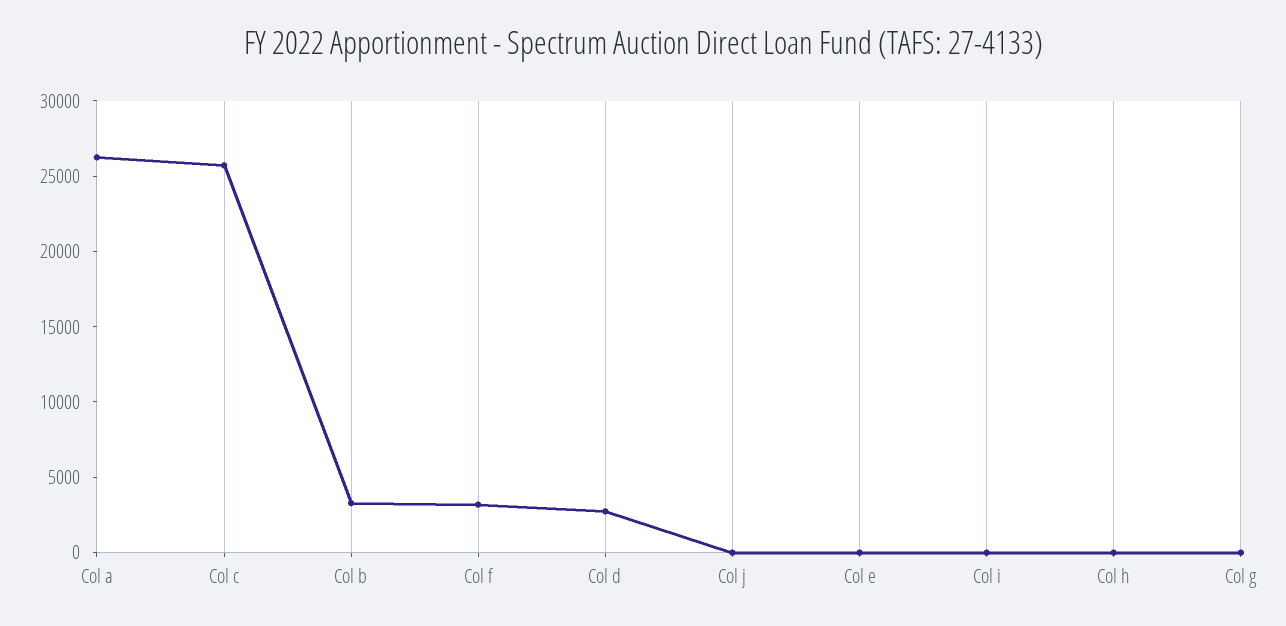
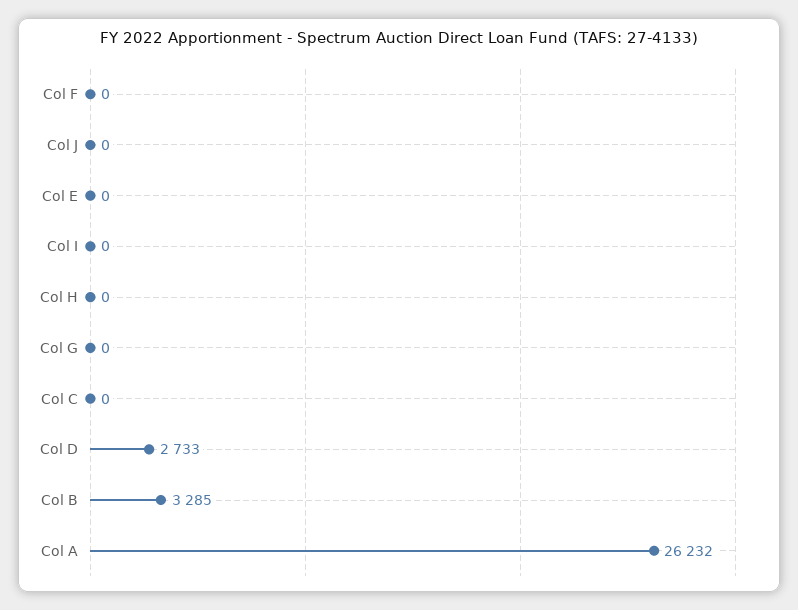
  {
    "Col a": 26232,
-   "Col c": 26000,
+   "Col c": 0,
    "Col b": 3285,
-   "Col f": 3000,
+   "Col f": 0,
    "Col d": 2733,
    "Col j": 0,
    "Col e": 0,
    "Col i": 0,
    "Col h": 0,
    "Col g": 0
  }

